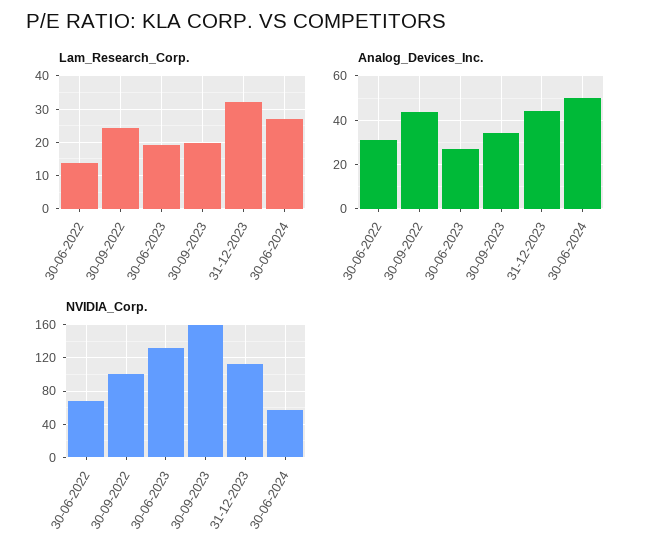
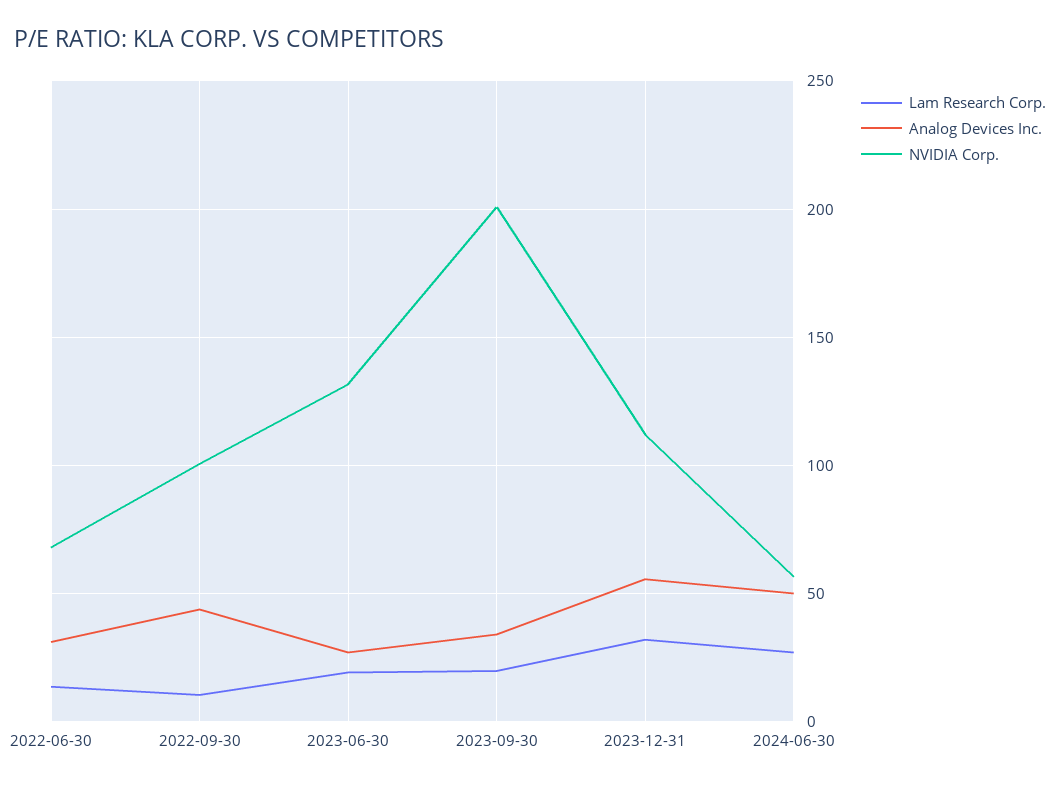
  {
    "Lam_Research_Corp.": {
      "30-06-2022": 14,
-     "30-09-2022": 24,
+     "30-09-2022": 10,
      "30-06-2023": 20,
      "30-09-2023": 20,
      "31-12-2023": 32,
      "30-06-2024": 28
    },
    "Analog_Devices_Inc.": {
      "30-06-2022": 30,
      "30-09-2022": 45,
      "30-06-2023": 25,
      "30-09-2023": 35,
-     "31-12-2023": 45,
+     "31-12-2023": 55,
      "30-06-2024": 50
    },
    "NVIDIA_Corp.": {
      "30-06-2022": 70,
      "30-09-2022": 100,
      "30-06-2023": 130,
-     "30-09-2023": 160,
+     "30-09-2023": 200,
      "31-12-2023": 110,
      "30-06-2024": 55
    }
  }

